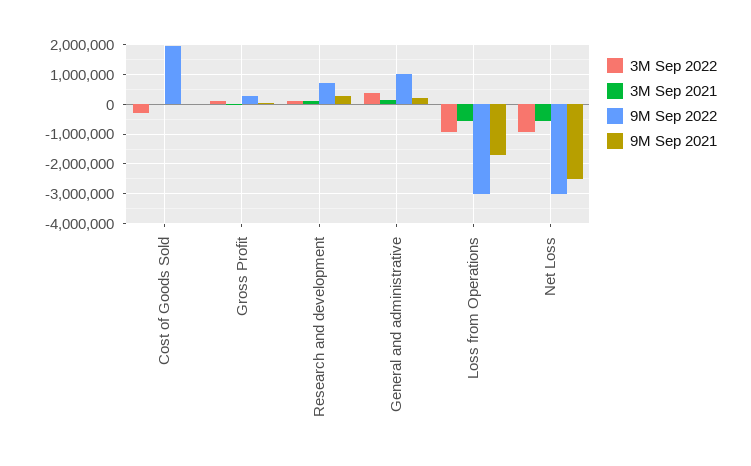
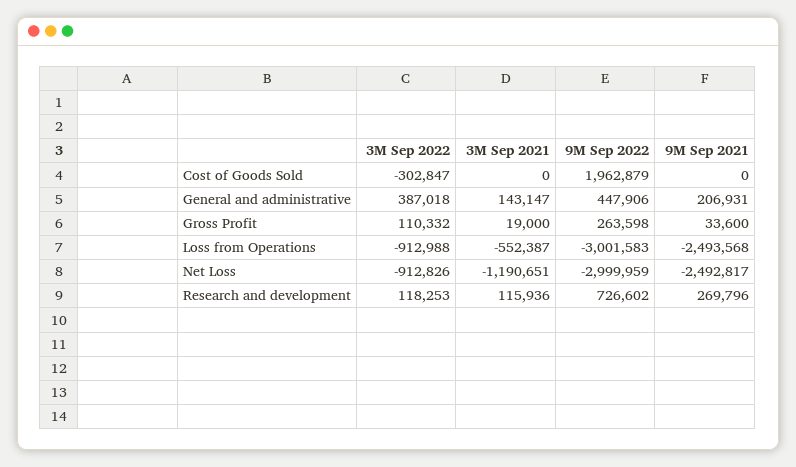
  {
    "3M Sep 2022": {
      "Cost of Goods Sold": -302847,
      "Gross Profit": 110332,
      "Research and development": 118253,
      "General and administrative": 387018,
      "Loss from Operations": -912988,
      "Net Loss": -912826
    },
    "3M Sep 2021": {
      "Cost of Goods Sold": 0,
      "Gross Profit": 19000,
      "Research and development": 115936,
      "General and administrative": 143147,
      "Loss from Operations": -552387,
-     "Net Loss": -500000
+     "Net Loss": -1190651
    },
    "9M Sep 2022": {
      "Cost of Goods Sold": 1962879,
      "Gross Profit": 263598,
      "Research and development": 726602,
-     "General and administrative": 1000000,
+     "General and administrative": 447906,
      "Loss from Operations": -3001583,
      "Net Loss": -2999959
    },
    "9M Sep 2021": {
      "Cost of Goods Sold": 0,
      "Gross Profit": 33600,
      "Research and development": 269796,
      "General and administrative": 206931,
-     "Loss from Operations": -1750000,
+     "Loss from Operations": -2493568,
      "Net Loss": -2492817
    }
  }

